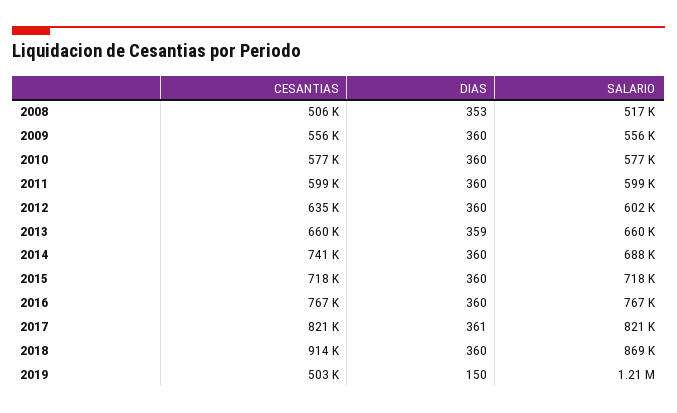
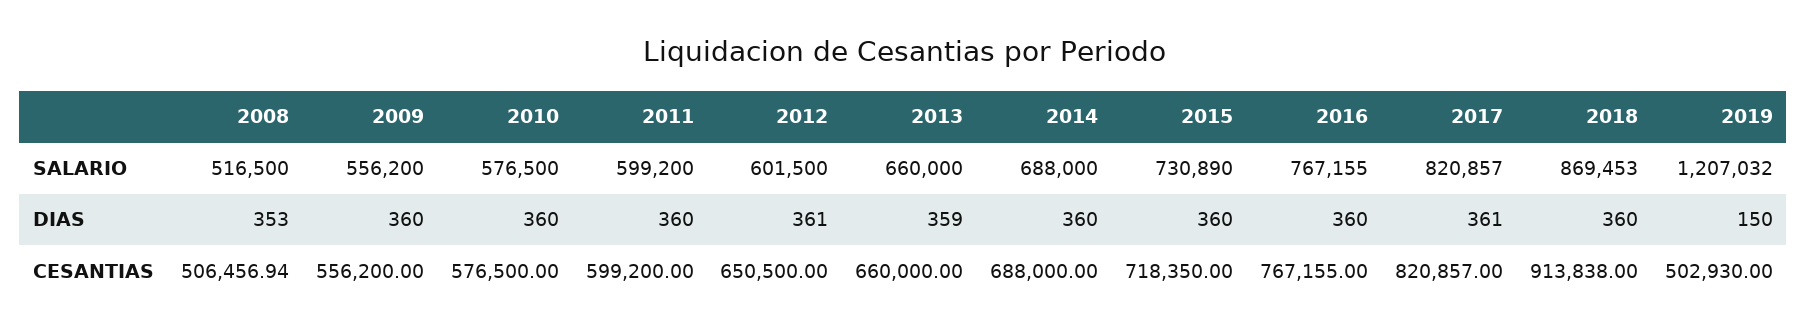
  {
    "CESANTIAS": {
      "2008": 506456.94,
      "2009": 556200,
      "2010": 576500,
      "2011": 599200,
-     "2012": 635000,
+     "2012": 650500,
      "2013": 660000,
-     "2014": 741000,
+     "2014": 688000,
      "2015": 718350,
      "2016": 767155,
      "2017": 820857,
      "2018": 913838,
      "2019": 502930
    },
    "DIAS": {
      "2008": 353,
      "2009": 360,
      "2010": 360,
      "2011": 360,
-     "2012": 360,
+     "2012": 361,
      "2013": 359,
      "2014": 360,
      "2015": 360,
      "2016": 360,
      "2017": 361,
      "2018": 360,
      "2019": 150
    },
    "SALARIO": {
      "2008": 516500,
      "2009": 556200,
      "2010": 576500,
      "2011": 599200,
      "2012": 601500,
      "2013": 660000,
      "2014": 688000,
-     "2015": 718000,
+     "2015": 730890,
      "2016": 767155,
      "2017": 820857,
      "2018": 869453,
      "2019": 1207032
    }
  }

